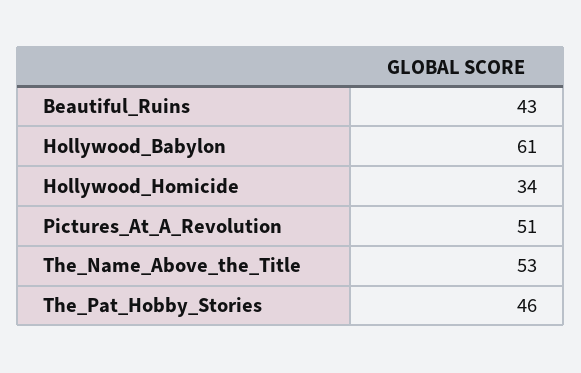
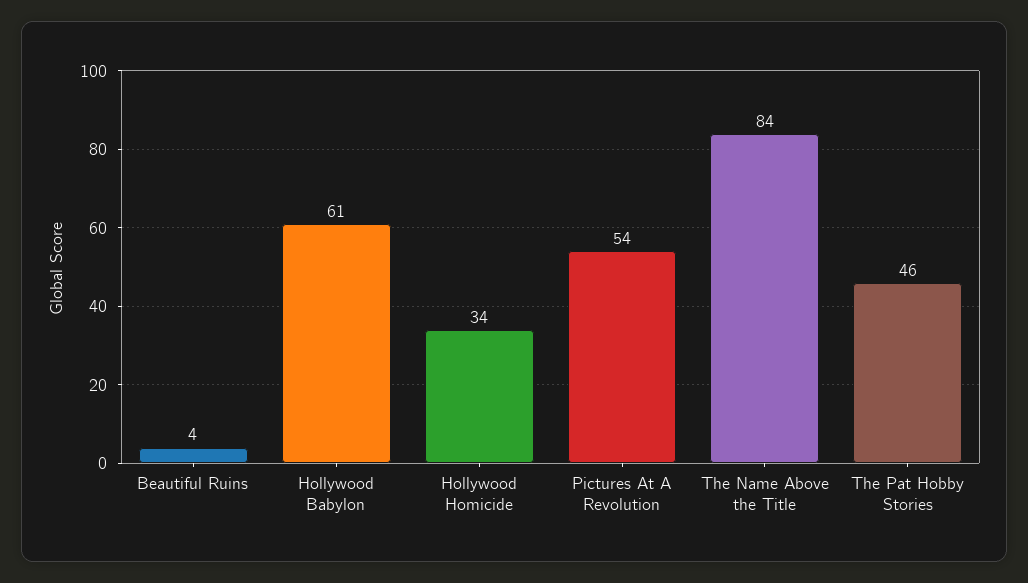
  {
-   "Beautiful_Ruins": 43,
+   "Beautiful_Ruins": 4,
    "Hollywood_Babylon": 61,
    "Hollywood_Homicide": 34,
-   "Pictures_At_A_Revolution": 51,
+   "Pictures_At_A_Revolution": 54,
-   "The_Name_Above_the_Title": 53,
+   "The_Name_Above_the_Title": 84,
    "The_Pat_Hobby_Stories": 46
  }

